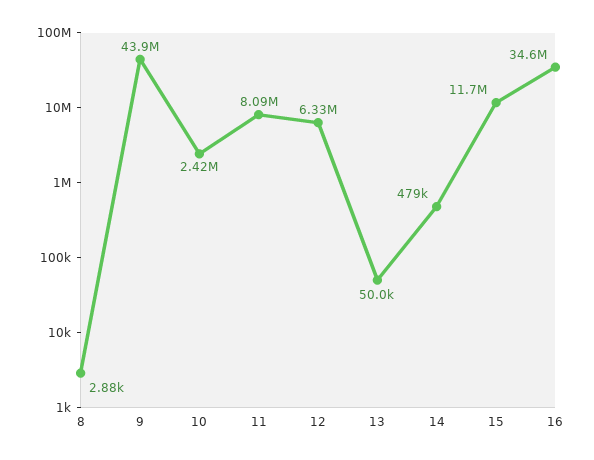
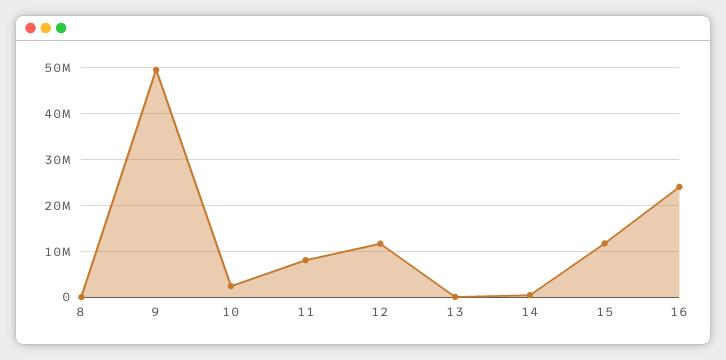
  {
    "8": 2880,
-   "9": 43900000,
+   "9": 50000000,
    "10": 2420000,
    "11": 8090000,
-   "12": 6330000,
+   "12": 12000000,
    "13": 50000,
    "14": 479000,
    "15": 11700000,
-   "16": 34600000
+   "16": 24000000
  }

